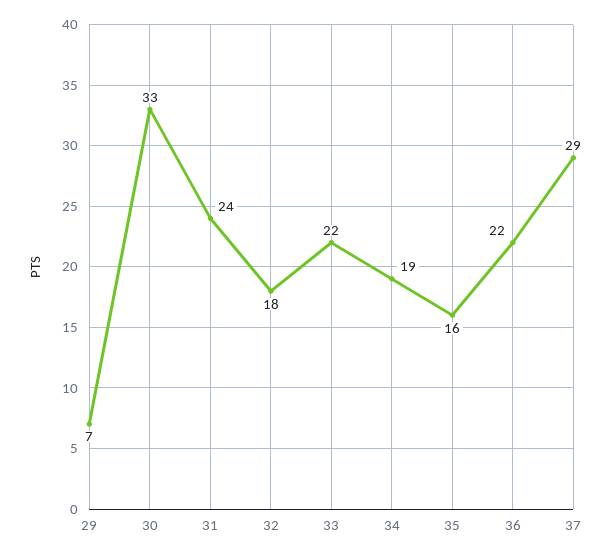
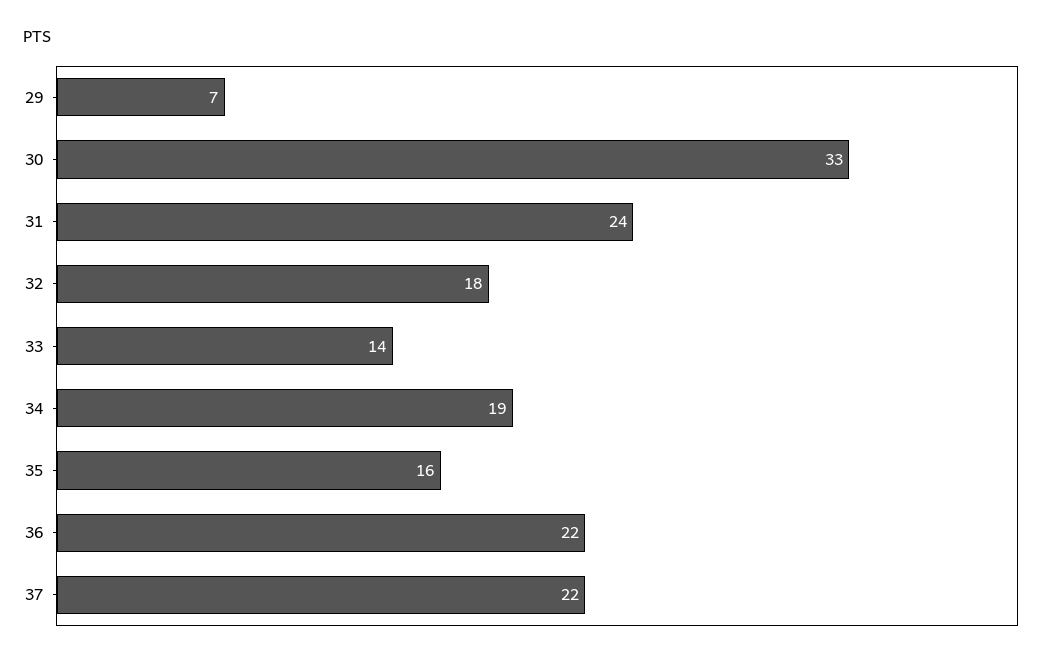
  {
    "29": 7,
    "30": 33,
    "31": 24,
    "32": 18,
-   "33": 22,
+   "33": 14,
    "34": 19,
    "35": 16,
    "36": 22,
-   "37": 29
+   "37": 22
  }

